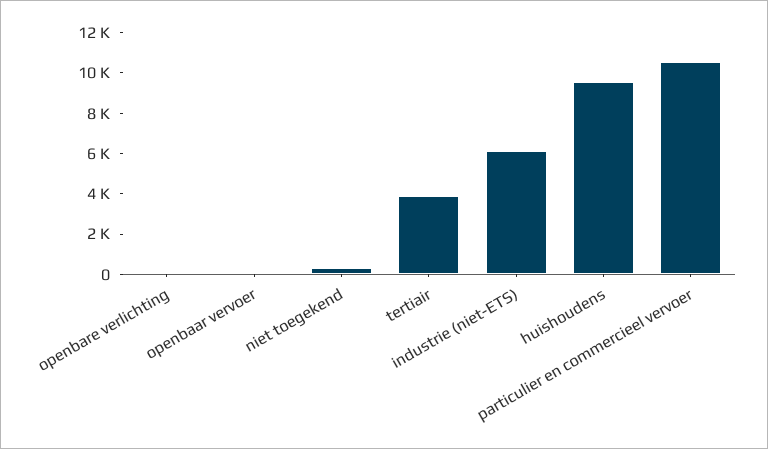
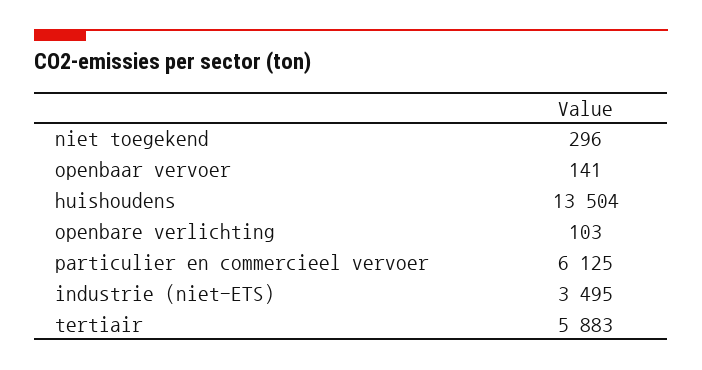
  {
    "openbare verlichting": 103,
    "openbaar vervoer": 141,
    "niet toegekend": 296,
-   "tertiair": 4000,
+   "tertiair": 5883,
-   "industrie (niet-ETS)": 6000,
+   "industrie (niet-ETS)": 3495,
-   "huishoudens": 9500,
+   "huishoudens": 13504,
-   "particulier en commercieel vervoer": 10500
+   "particulier en commercieel vervoer": 6125
  }

